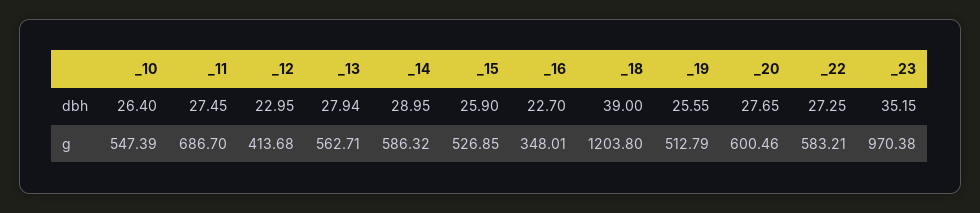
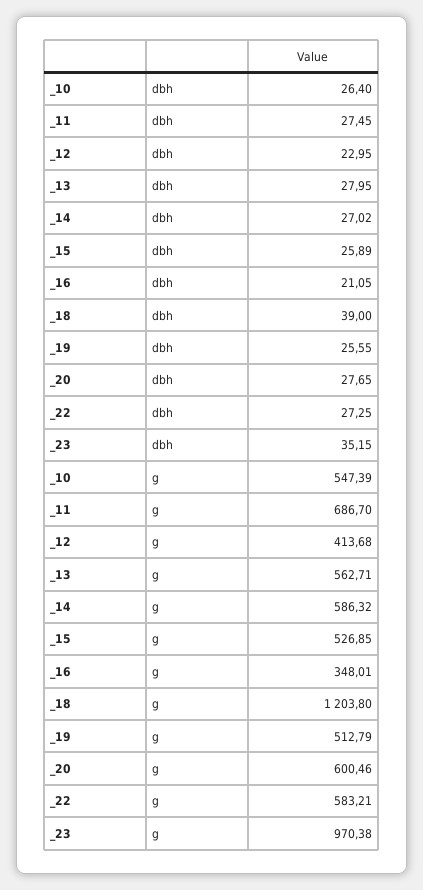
  {
    "_10": {
      "dbh": 26.4,
      "g": 547.39
    },
    "_11": {
      "dbh": 27.45,
      "g": 686.7
    },
    "_12": {
      "dbh": 22.95,
      "g": 413.68
    },
    "_13": {
-     "dbh": 27.94,
+     "dbh": 27.95,
      "g": 562.71
    },
    "_14": {
-     "dbh": 28.95,
+     "dbh": 27.02,
      "g": 586.32
    },
    "_15": {
-     "dbh": 25.9,
+     "dbh": 25.89,
      "g": 526.85
    },
    "_16": {
-     "dbh": 22.7,
+     "dbh": 21.05,
      "g": 348.01
    },
    "_18": {
      "dbh": 39,
      "g": 1203.8
    },
    "_19": {
      "dbh": 25.55,
      "g": 512.79
    },
    "_20": {
      "dbh": 27.65,
      "g": 600.46
    },
    "_22": {
      "dbh": 27.25,
      "g": 583.21
    },
    "_23": {
      "dbh": 35.15,
      "g": 970.38
    }
  }

